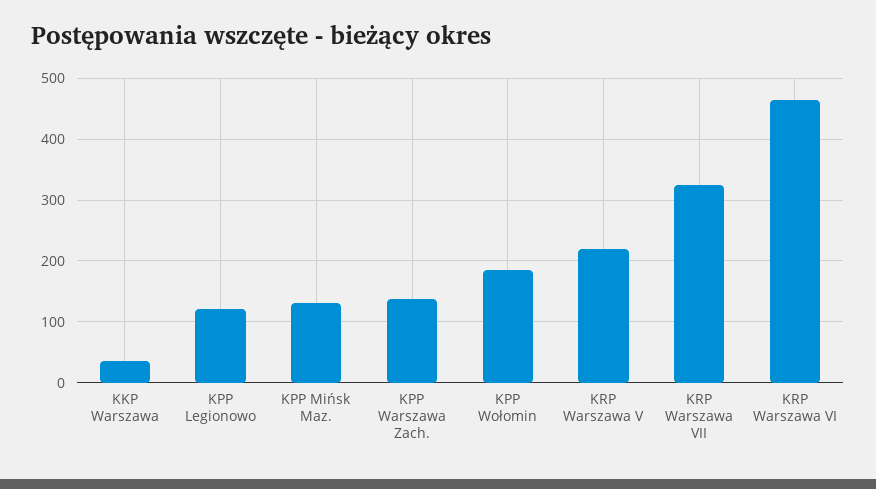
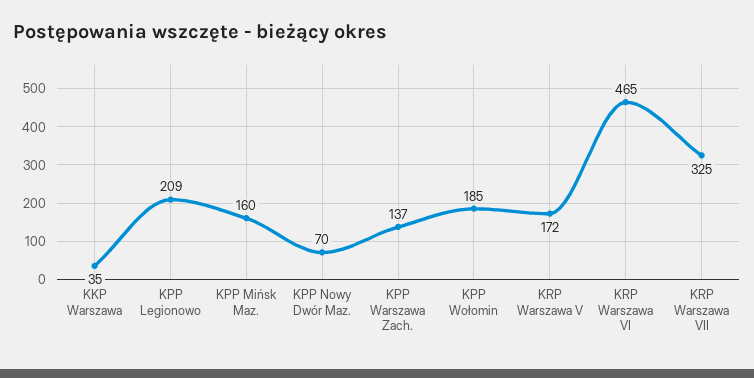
  {
    "KKP Warszawa": 35,
-   "KPP Legionowo": 120,
+   "KPP Legionowo": 209,
-   "KPP Mińsk Maz.": 130,
+   "KPP Mińsk Maz.": 160,
    "KPP Warszawa Zach.": 137,
    "KPP Wołomin": 185,
-   "KRP Warszawa V": 220,
+   "KRP Warszawa V": 172,
    "KRP Warszawa VII": 325,
-   "KRP Warszawa VI": 465
+   "KRP Warszawa VI": 465,
+   "KPP Nowy Dwór Maz.": 70
  }

